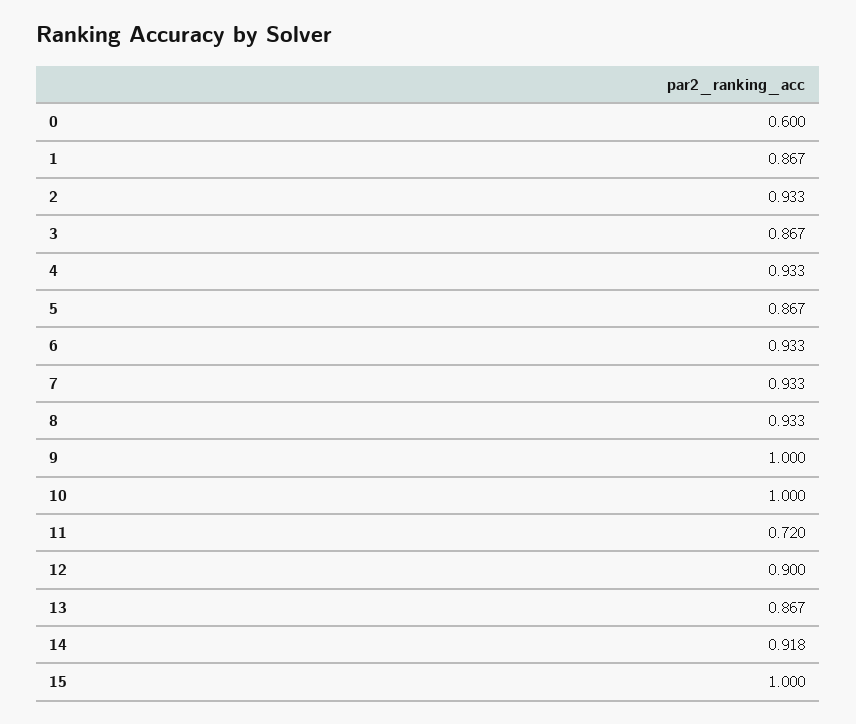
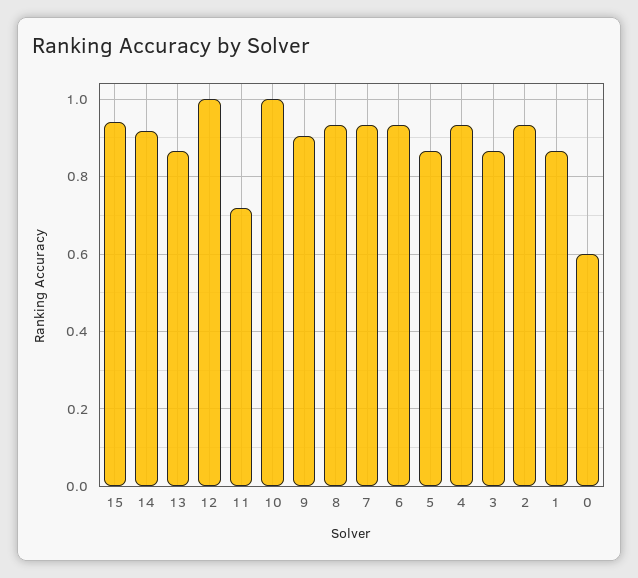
  {
    "0": 0.6,
    "1": 0.867,
    "2": 0.933,
    "3": 0.867,
    "4": 0.933,
    "5": 0.867,
    "6": 0.933,
    "7": 0.933,
    "8": 0.933,
-   "9": 1,
+   "9": 0.9,
    "10": 1,
    "11": 0.72,
-   "12": 0.9,
+   "12": 1,
    "13": 0.867,
    "14": 0.918,
-   "15": 1
+   "15": 0.94
  }

